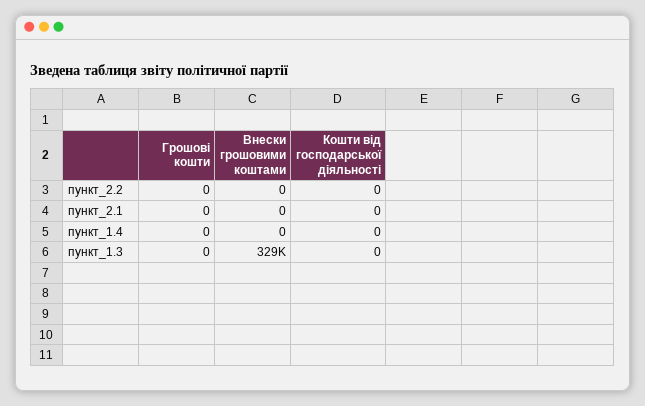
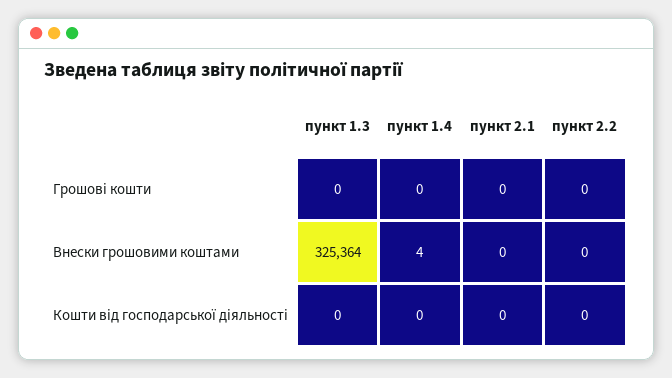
  {
    "Грошові кошти": {
      "пункт_2.2": 0,
      "пункт_2.1": 0,
      "пункт_1.4": 0,
      "пункт_1.3": 0
    },
    "Внески грошовими коштами": {
      "пункт_2.2": 0,
      "пункт_2.1": 0,
-     "пункт_1.4": 0,
+     "пункт_1.4": 4,
-     "пункт_1.3": 329000
+     "пункт_1.3": 325364
    },
    "Кошти від господарської діяльності": {
      "пункт_2.2": 0,
      "пункт_2.1": 0,
      "пункт_1.4": 0,
      "пункт_1.3": 0
    }
  }

